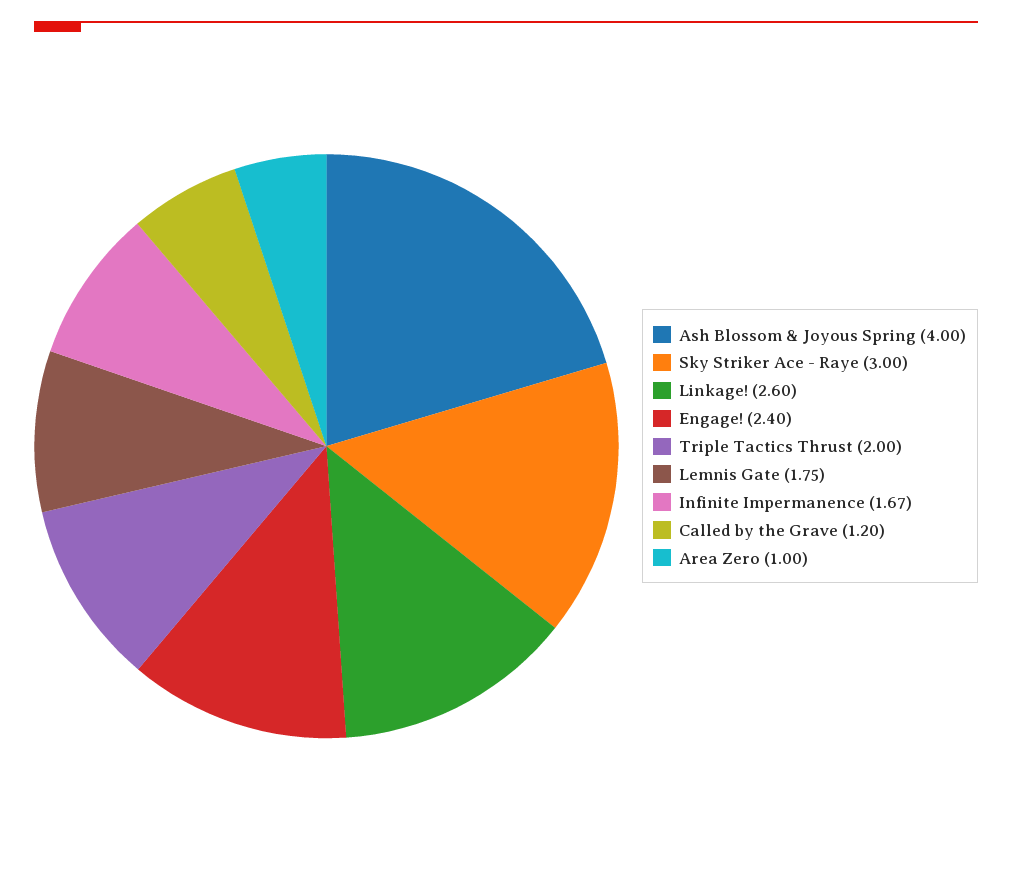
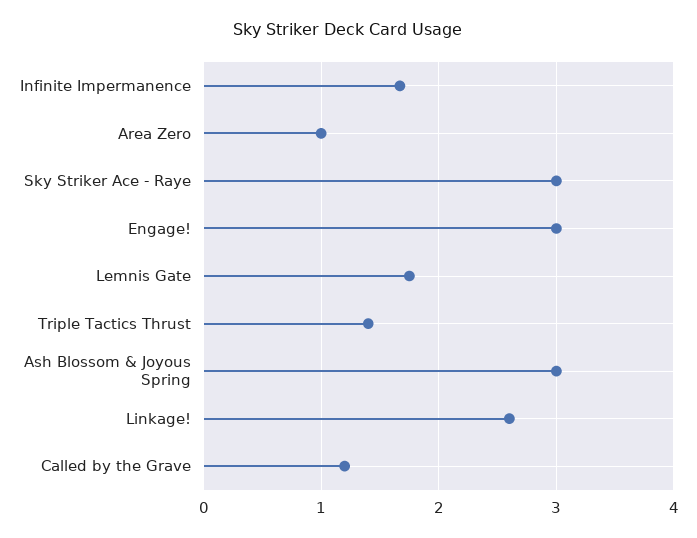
  {
-   "Ash Blossom & Joyous Spring": 4,
+   "Ash Blossom & Joyous Spring": 3,
    "Sky Striker Ace - Raye": 3,
    "Linkage!": 2.6,
-   "Engage!": 2.4,
+   "Engage!": 3,
-   "Triple Tactics Thrust": 2,
+   "Triple Tactics Thrust": 1.4,
    "Lemnis Gate": 1.75,
    "Infinite Impermanence": 1.67,
    "Called by the Grave": 1.2,
    "Area Zero": 1
  }

